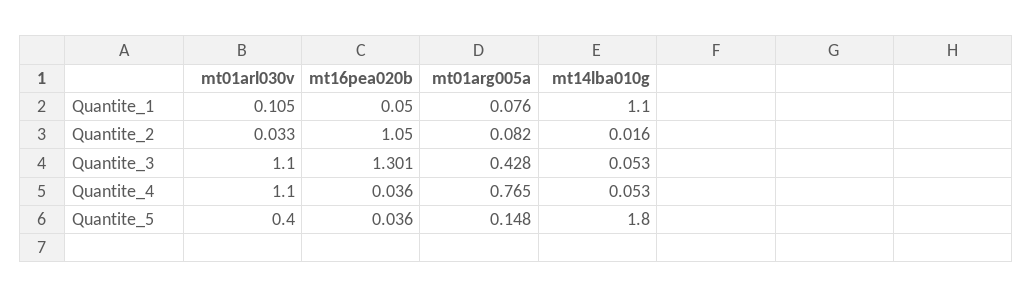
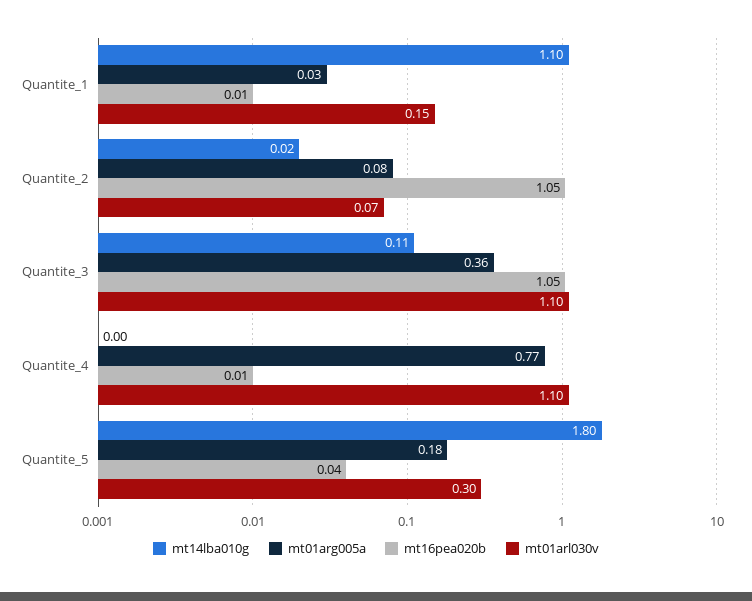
  {
    "mt01arl030v": {
-     "Quantite_1": 0.105,
+     "Quantite_1": 0.15,
-     "Quantite_2": 0.033,
+     "Quantite_2": 0.07,
      "Quantite_3": 1.1,
      "Quantite_4": 1.1,
-     "Quantite_5": 0.4
+     "Quantite_5": 0.3
    },
    "mt16pea020b": {
-     "Quantite_1": 0.05,
+     "Quantite_1": 0.01,
      "Quantite_2": 1.05,
-     "Quantite_3": 1.301,
+     "Quantite_3": 1.05,
-     "Quantite_4": 0.036,
+     "Quantite_4": 0.01,
      "Quantite_5": 0.036
    },
    "mt01arg005a": {
-     "Quantite_1": 0.076,
+     "Quantite_1": 0.03,
      "Quantite_2": 0.082,
-     "Quantite_3": 0.428,
+     "Quantite_3": 0.36,
      "Quantite_4": 0.765,
-     "Quantite_5": 0.148
+     "Quantite_5": 0.18
    },
    "mt14lba010g": {
      "Quantite_1": 1.1,
      "Quantite_2": 0.016,
-     "Quantite_3": 0.053,
+     "Quantite_3": 0.11,
-     "Quantite_4": 0.053,
+     "Quantite_4": 0,
      "Quantite_5": 1.8
    }
  }

